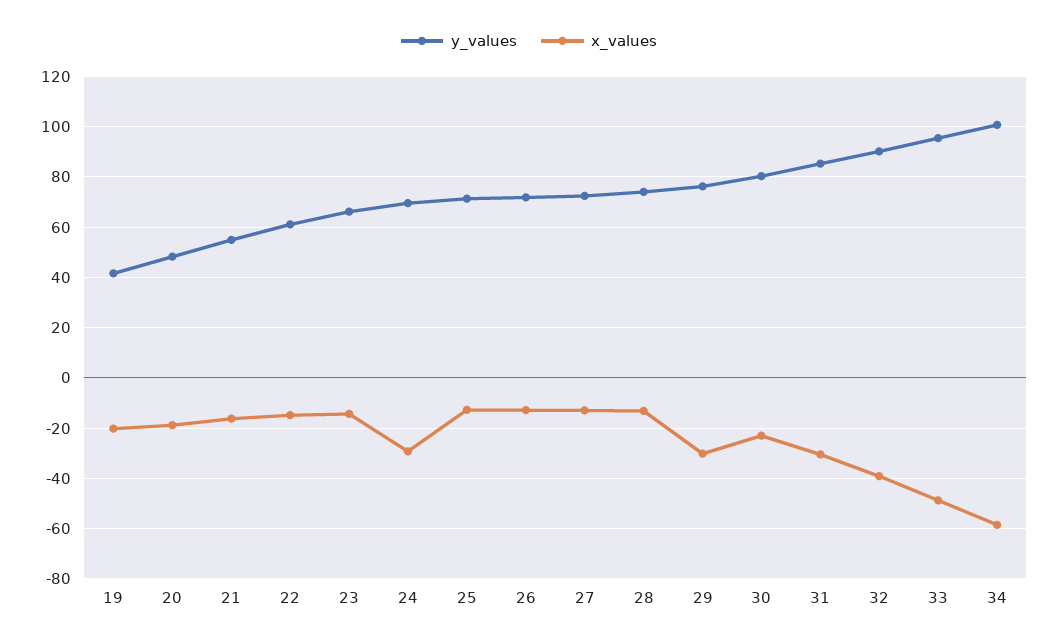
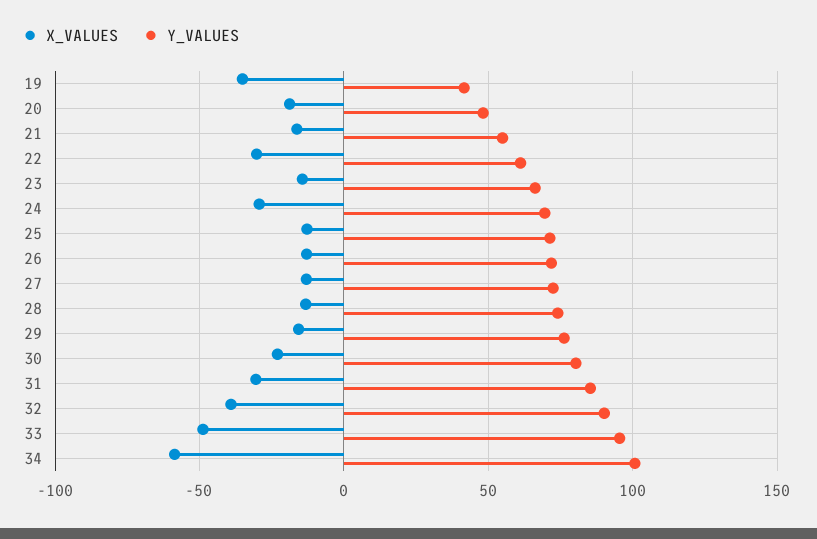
  {
    "y_values": {
      "19": 42.5,
      "20": 47.5,
      "21": 55,
      "22": 60,
      "23": 65,
      "24": 70,
      "25": 72.5,
      "26": 72.5,
      "27": 72.5,
      "28": 75,
      "29": 75,
      "30": 80,
      "31": 85,
      "32": 90,
      "33": 95,
      "34": 100
    },
    "x_values": {
-     "19": -20,
+     "19": -35,
      "20": -20,
      "21": -17.5,
-     "22": -15,
+     "22": -30,
      "23": -15,
      "24": -30,
      "25": -12.5,
      "26": -12.5,
      "27": -12.5,
      "28": -12.5,
-     "29": -30,
+     "29": -15,
      "30": -22.5,
      "31": -30,
      "32": -40,
      "33": -50,
      "34": -57.5
    }
  }

